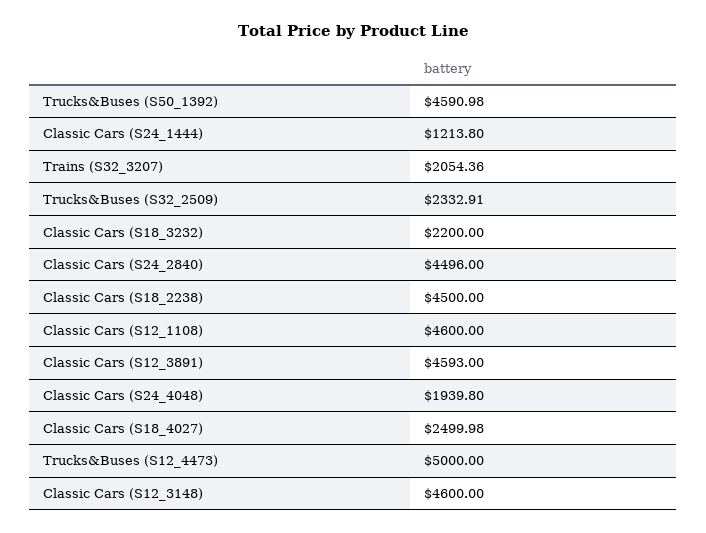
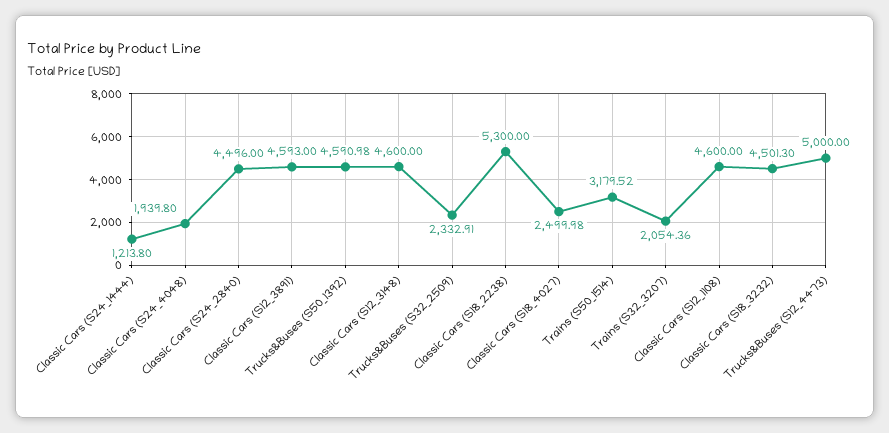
  {
    "Trucks&Buses (S50_1392)": 4590.98,
    "Classic Cars (S24_1444)": 1213.8,
    "Trains (S32_3207)": 2054.36,
    "Trucks&Buses (S32_2509)": 2332.91,
-   "Classic Cars (S18_3232)": 2200,
+   "Classic Cars (S18_3232)": 4501.3,
    "Classic Cars (S24_2840)": 4496,
-   "Classic Cars (S18_2238)": 4500,
+   "Classic Cars (S18_2238)": 5300,
    "Classic Cars (S12_1108)": 4600,
    "Classic Cars (S12_3891)": 4593,
    "Classic Cars (S24_4048)": 1939.8,
    "Classic Cars (S18_4027)": 2499.98,
    "Trucks&Buses (S12_4473)": 5000,
-   "Classic Cars (S12_3148)": 4600
+   "Classic Cars (S12_3148)": 4600,
+   "Trains (S50_1514)": 3179.52
  }

